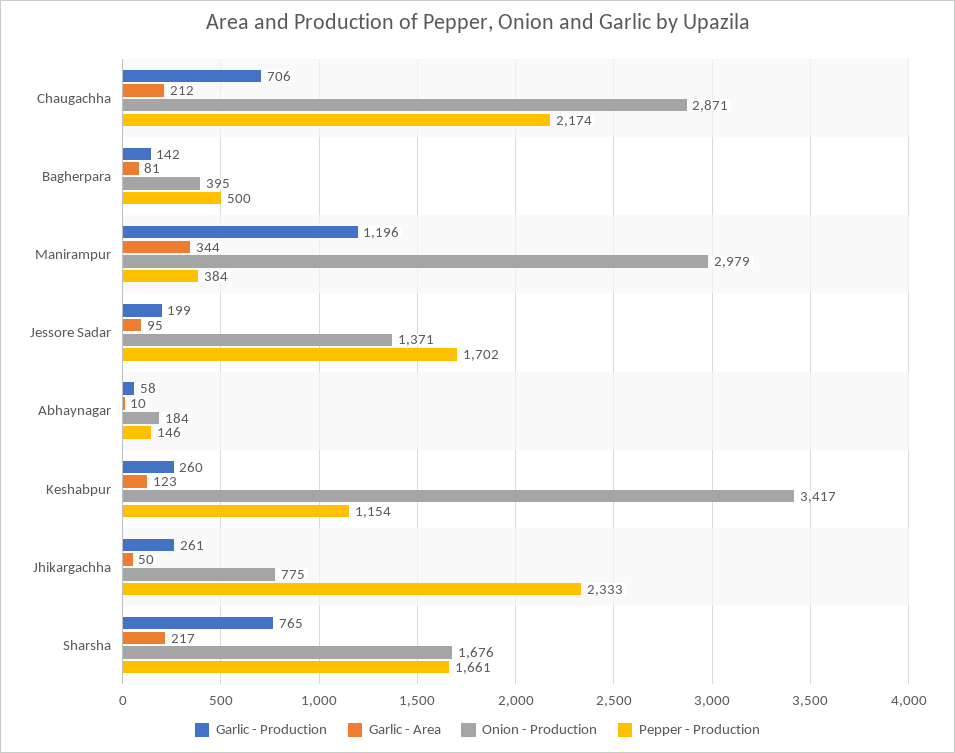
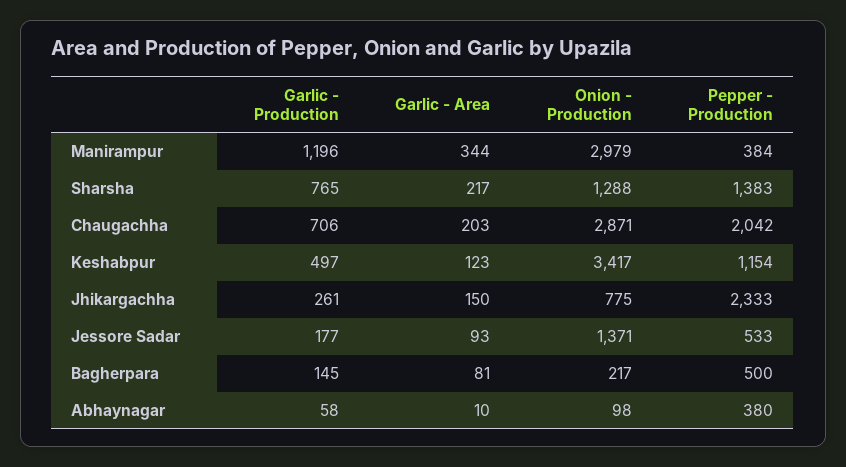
  {
    "Garlic - Production": {
      "Chaugachha": 706,
-     "Bagherpara": 142,
+     "Bagherpara": 145,
      "Manirampur": 1196,
-     "Jessore Sadar": 199,
+     "Jessore Sadar": 177,
      "Abhaynagar": 58,
-     "Keshabpur": 260,
+     "Keshabpur": 497,
      "Jhikargachha": 261,
      "Sharsha": 765
    },
    "Garlic - Area": {
-     "Chaugachha": 212,
+     "Chaugachha": 203,
      "Bagherpara": 81,
      "Manirampur": 344,
-     "Jessore Sadar": 95,
+     "Jessore Sadar": 93,
      "Abhaynagar": 10,
      "Keshabpur": 123,
-     "Jhikargachha": 50,
+     "Jhikargachha": 150,
      "Sharsha": 217
    },
    "Onion - Production": {
      "Chaugachha": 2871,
-     "Bagherpara": 395,
+     "Bagherpara": 217,
      "Manirampur": 2979,
      "Jessore Sadar": 1371,
-     "Abhaynagar": 184,
+     "Abhaynagar": 98,
      "Keshabpur": 3417,
      "Jhikargachha": 775,
-     "Sharsha": 1676
+     "Sharsha": 1288
    },
    "Pepper - Production": {
-     "Chaugachha": 2174,
+     "Chaugachha": 2042,
      "Bagherpara": 500,
      "Manirampur": 384,
-     "Jessore Sadar": 1702,
+     "Jessore Sadar": 533,
-     "Abhaynagar": 146,
+     "Abhaynagar": 380,
      "Keshabpur": 1154,
      "Jhikargachha": 2333,
-     "Sharsha": 1661
+     "Sharsha": 1383
    }
  }

